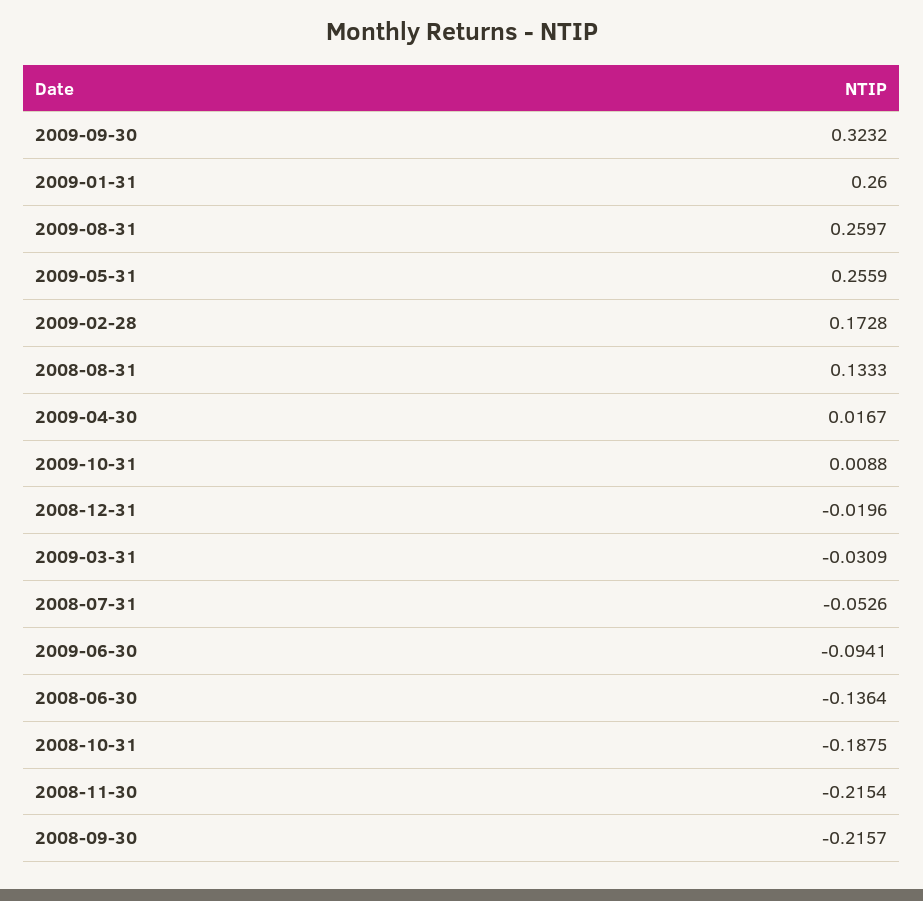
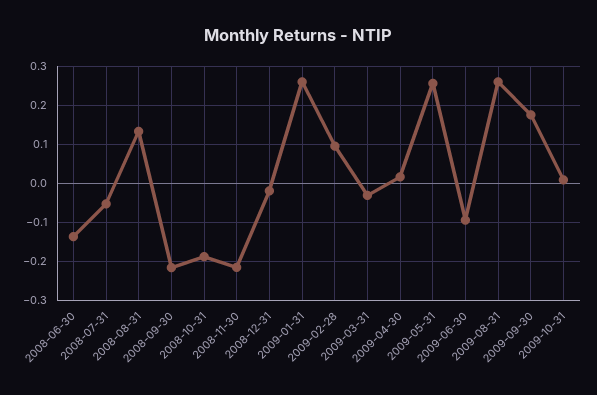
  {
-   "2009-09-30": 0.3232,
+   "2009-09-30": 0.18,
    "2009-01-31": 0.26,
    "2009-08-31": 0.2597,
    "2009-05-31": 0.2559,
-   "2009-02-28": 0.1728,
+   "2009-02-28": 0.1,
    "2008-08-31": 0.1333,
    "2009-04-30": 0.0167,
    "2009-10-31": 0.0088,
    "2008-12-31": -0.0196,
    "2009-03-31": -0.0309,
    "2008-07-31": -0.0526,
    "2009-06-30": -0.0941,
    "2008-06-30": -0.1364,
    "2008-10-31": -0.1875,
    "2008-11-30": -0.2154,
    "2008-09-30": -0.2157
  }

